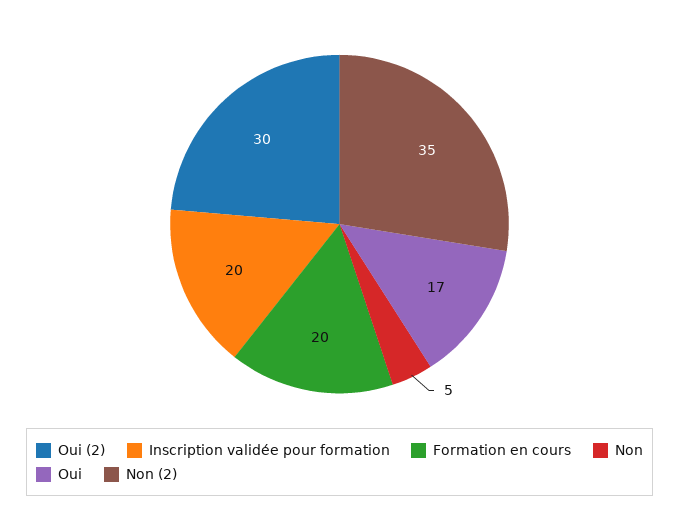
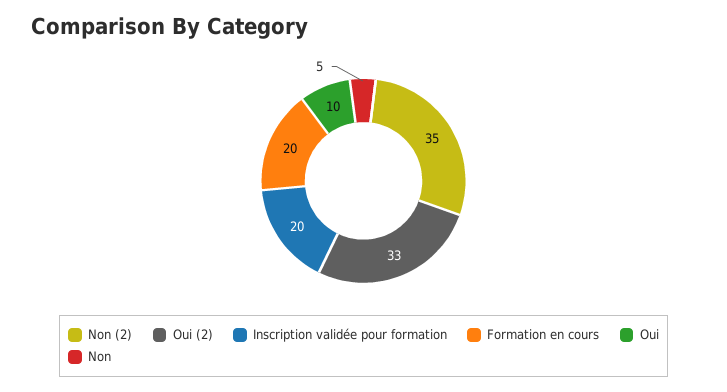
  {
-   "Oui (2)": 30,
+   "Oui (2)": 33,
    "Inscription validée pour formation": 20,
    "Formation en cours": 20,
    "Non": 5,
-   "Oui": 17,
+   "Oui": 10,
    "Non (2)": 35
  }

